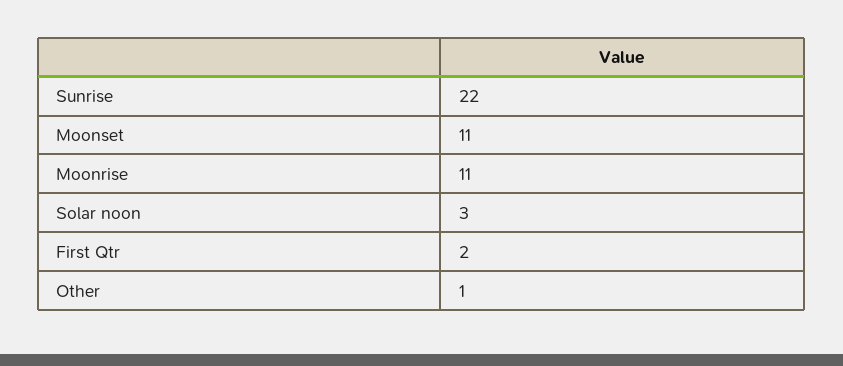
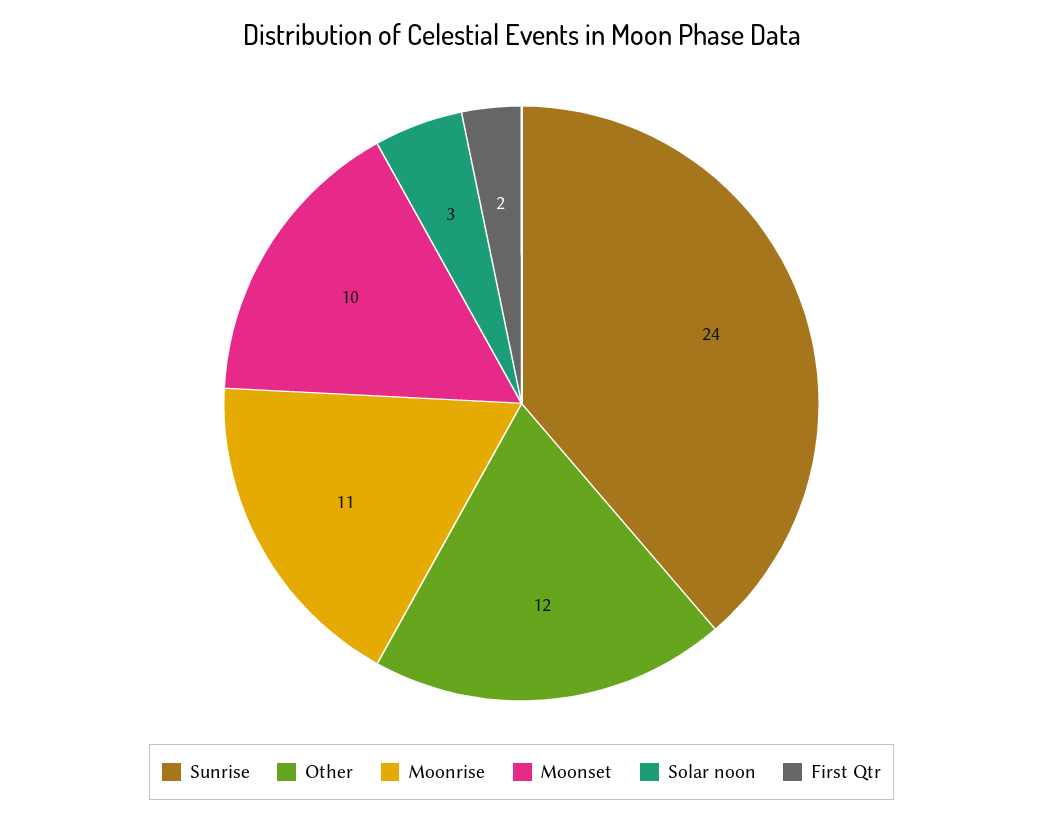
  {
-   "Sunrise": 22,
+   "Sunrise": 24,
-   "Moonset": 11,
+   "Moonset": 10,
    "Moonrise": 11,
    "Solar noon": 3,
    "First Qtr": 2,
-   "Other": 1
+   "Other": 12
  }

